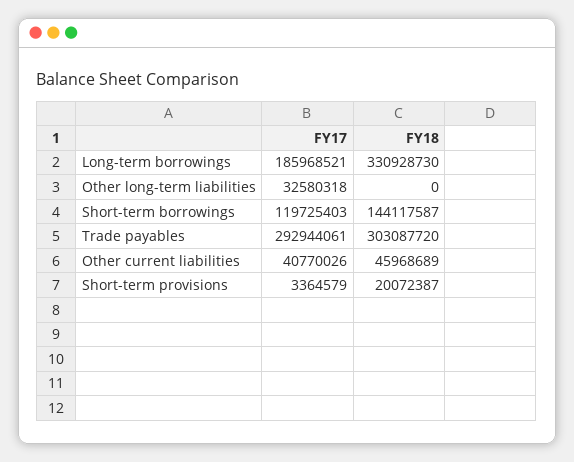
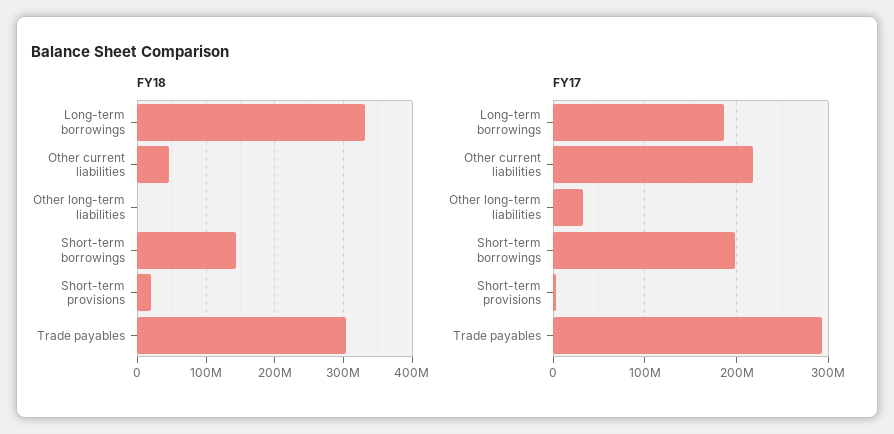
  {
    "FY17": {
      "Long-term borrowings": 185968521,
      "Other long-term liabilities": 32580318,
-     "Short-term borrowings": 119725403,
+     "Short-term borrowings": 200000000,
      "Trade payables": 292944061,
-     "Other current liabilities": 40770026,
+     "Other current liabilities": 220000000,
      "Short-term provisions": 3364579
    },
    "FY18": {
      "Long-term borrowings": 330928730,
      "Other long-term liabilities": 0,
      "Short-term borrowings": 144117587,
      "Trade payables": 303087720,
      "Other current liabilities": 45968689,
      "Short-term provisions": 20072387
    }
  }

